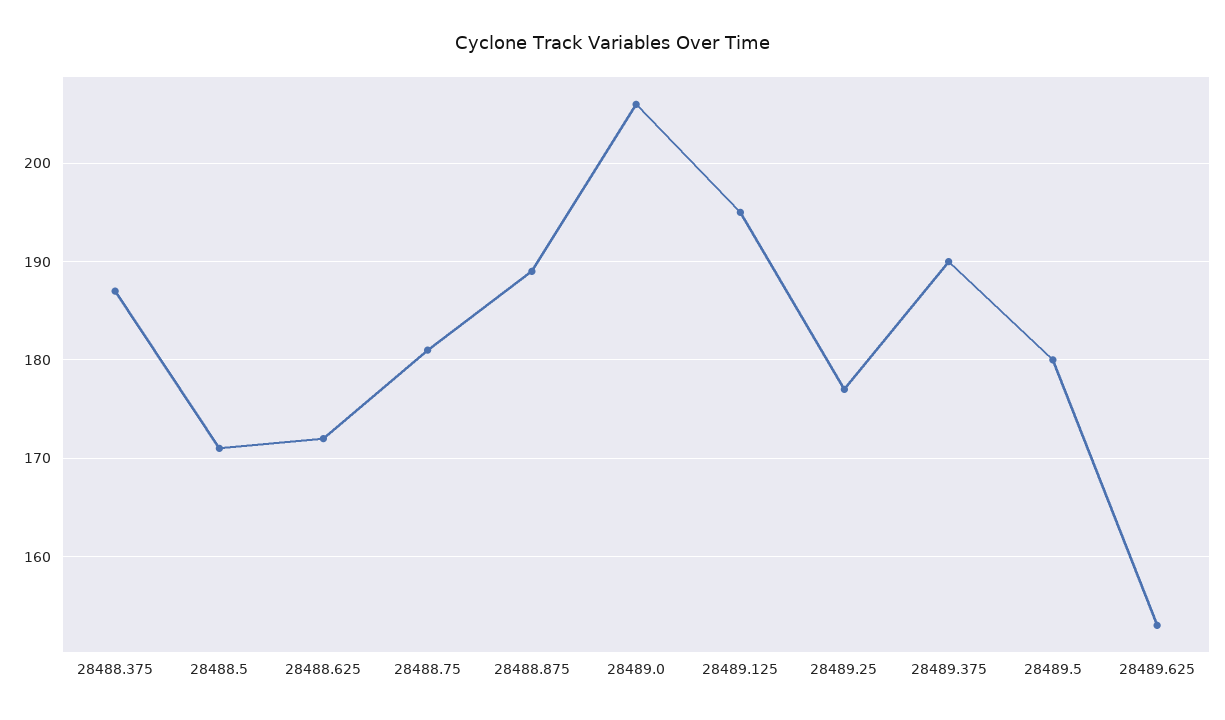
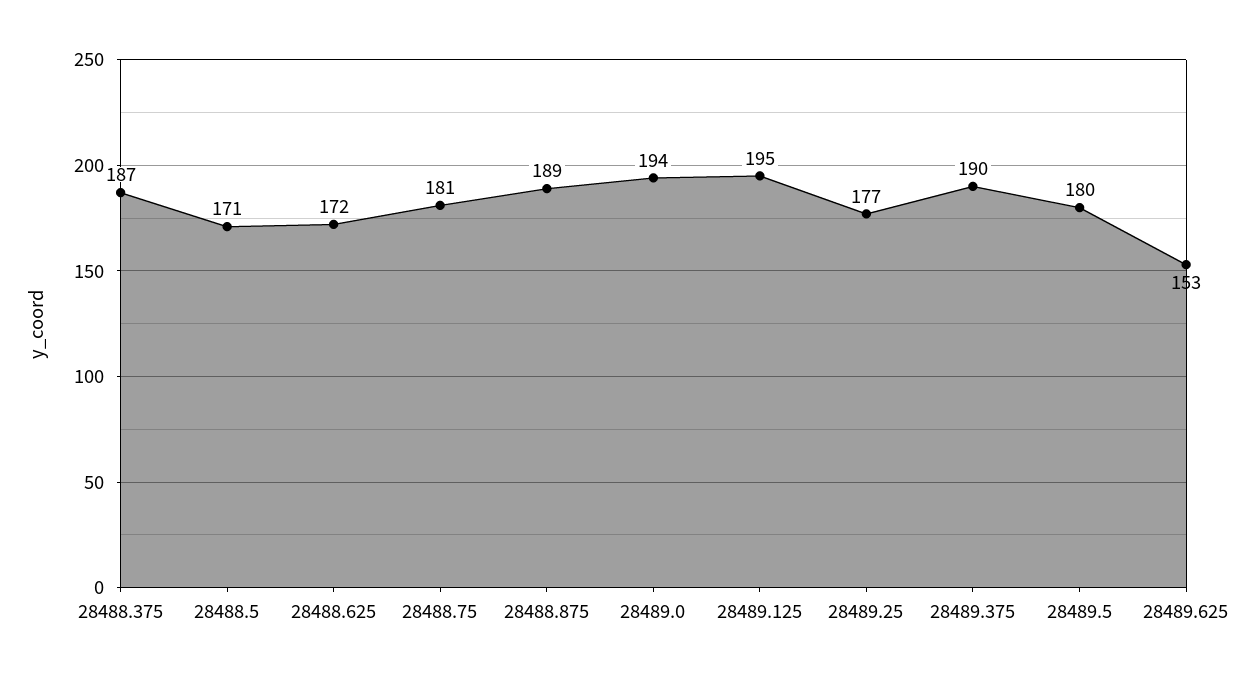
  {
    "28488.375": 187,
    "28488.5": 171,
    "28488.625": 172,
    "28488.75": 181,
    "28488.875": 189,
-   "28489.0": 206,
+   "28489.0": 194,
    "28489.125": 195,
    "28489.25": 177,
    "28489.375": 190,
    "28489.5": 180,
    "28489.625": 153
  }

